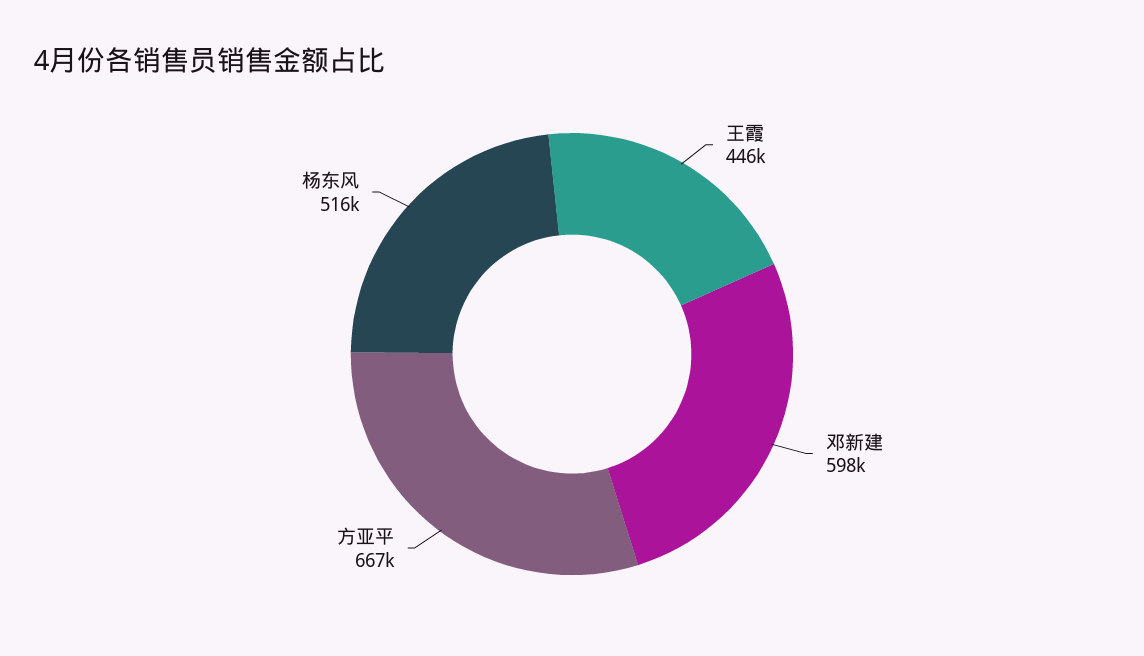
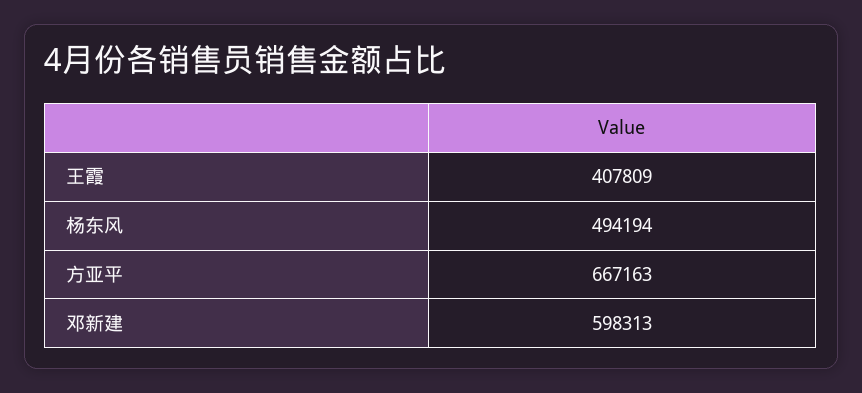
  {
-   "王霞": 446000,
+   "王霞": 407809,
    "邓新建": 598313,
    "方亚平": 667163,
-   "杨东风": 516000
+   "杨东风": 494194
  }

